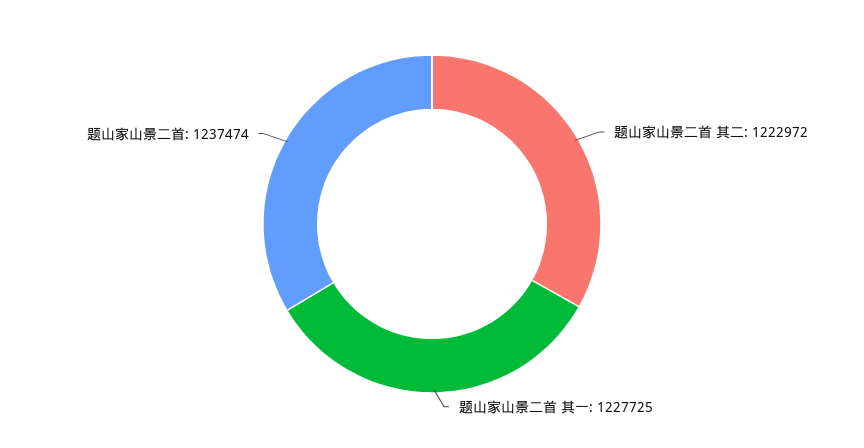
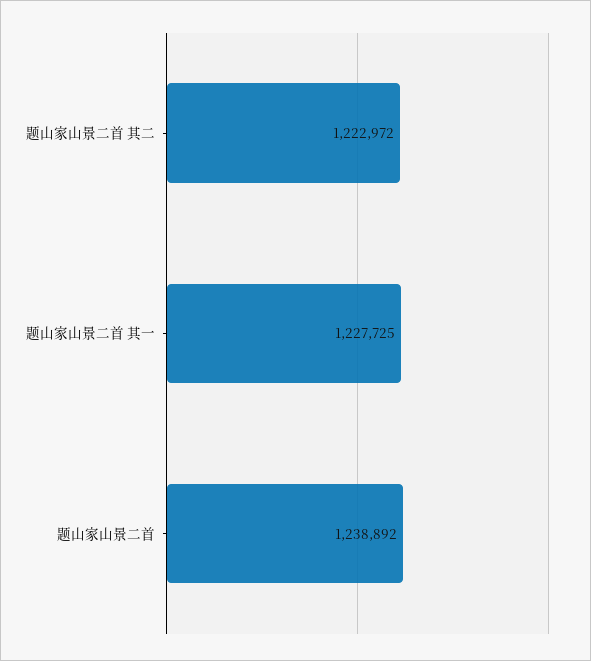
  {
    "题山家山景二首 其二": 1222972,
    "题山家山景二首 其一": 1227725,
-   "题山家山景二首": 1237474
+   "题山家山景二首": 1238892
  }

